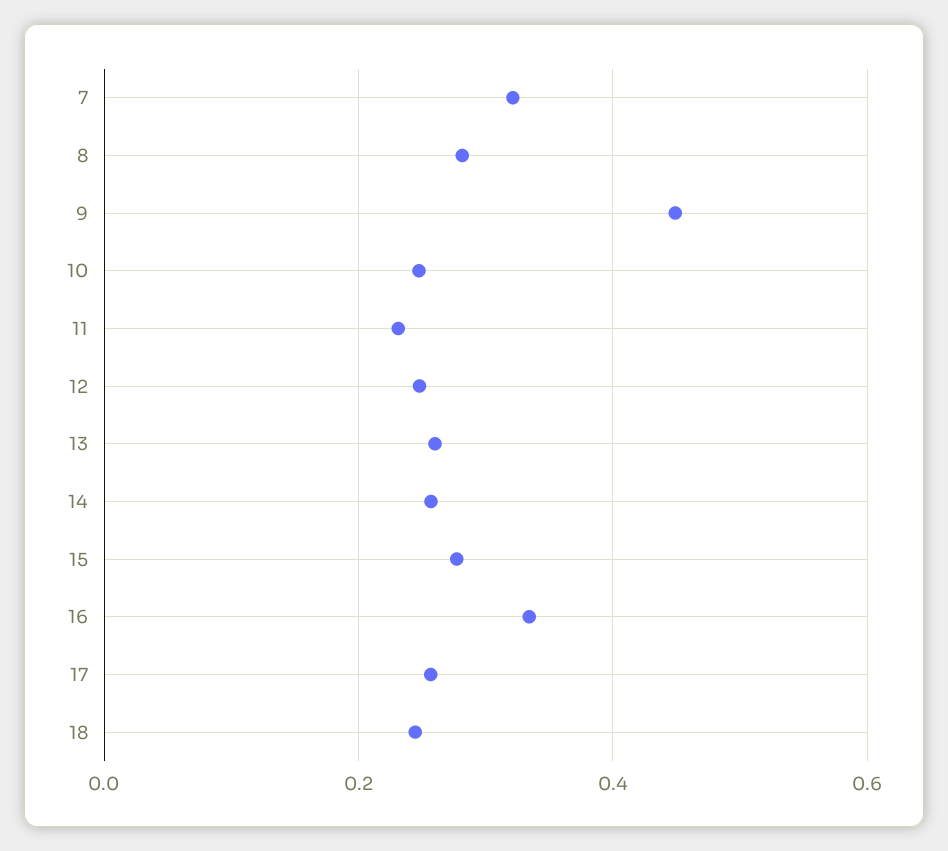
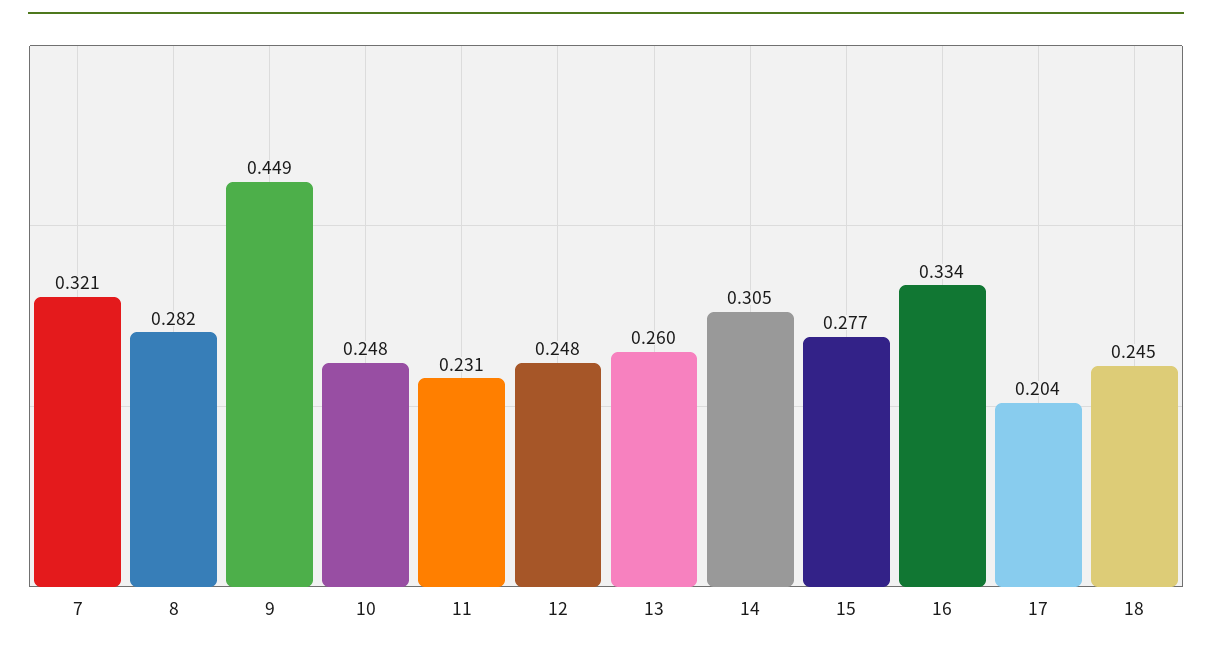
  {
    "7": 0.321,
    "8": 0.282,
    "9": 0.449,
    "10": 0.248,
    "11": 0.231,
    "12": 0.248,
    "13": 0.26,
-   "14": 0.26,
+   "14": 0.305,
    "15": 0.277,
    "16": 0.334,
-   "17": 0.26,
+   "17": 0.204,
    "18": 0.245
  }

